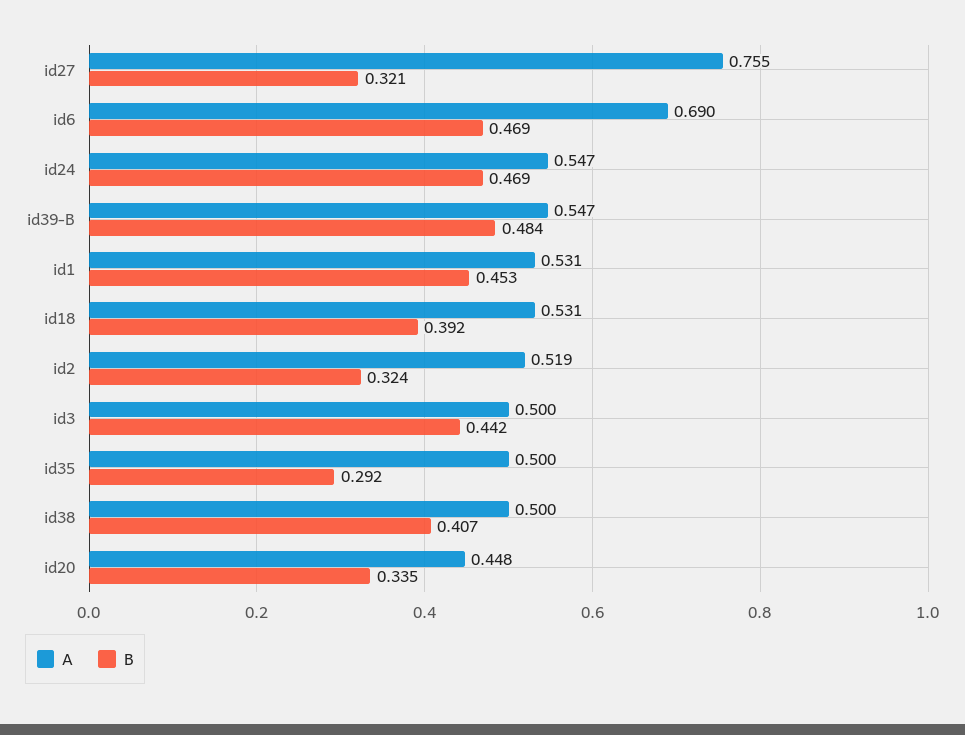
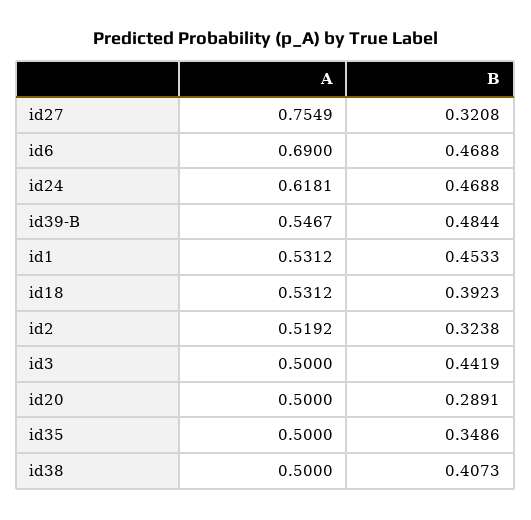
  {
    "A": {
      "id27": 0.7549,
      "id6": 0.69,
-     "id24": 0.547,
+     "id24": 0.6181,
      "id39-B": 0.5467,
      "id1": 0.5312,
      "id18": 0.5312,
      "id2": 0.5192,
      "id3": 0.5,
      "id35": 0.5,
      "id38": 0.5,
-     "id20": 0.448
+     "id20": 0.5
    },
    "B": {
      "id27": 0.3208,
      "id6": 0.4688,
      "id24": 0.4688,
      "id39-B": 0.4844,
      "id1": 0.4533,
      "id18": 0.3923,
      "id2": 0.3238,
      "id3": 0.4419,
-     "id35": 0.292,
+     "id35": 0.3486,
      "id38": 0.4073,
-     "id20": 0.335
+     "id20": 0.2891
    }
  }

